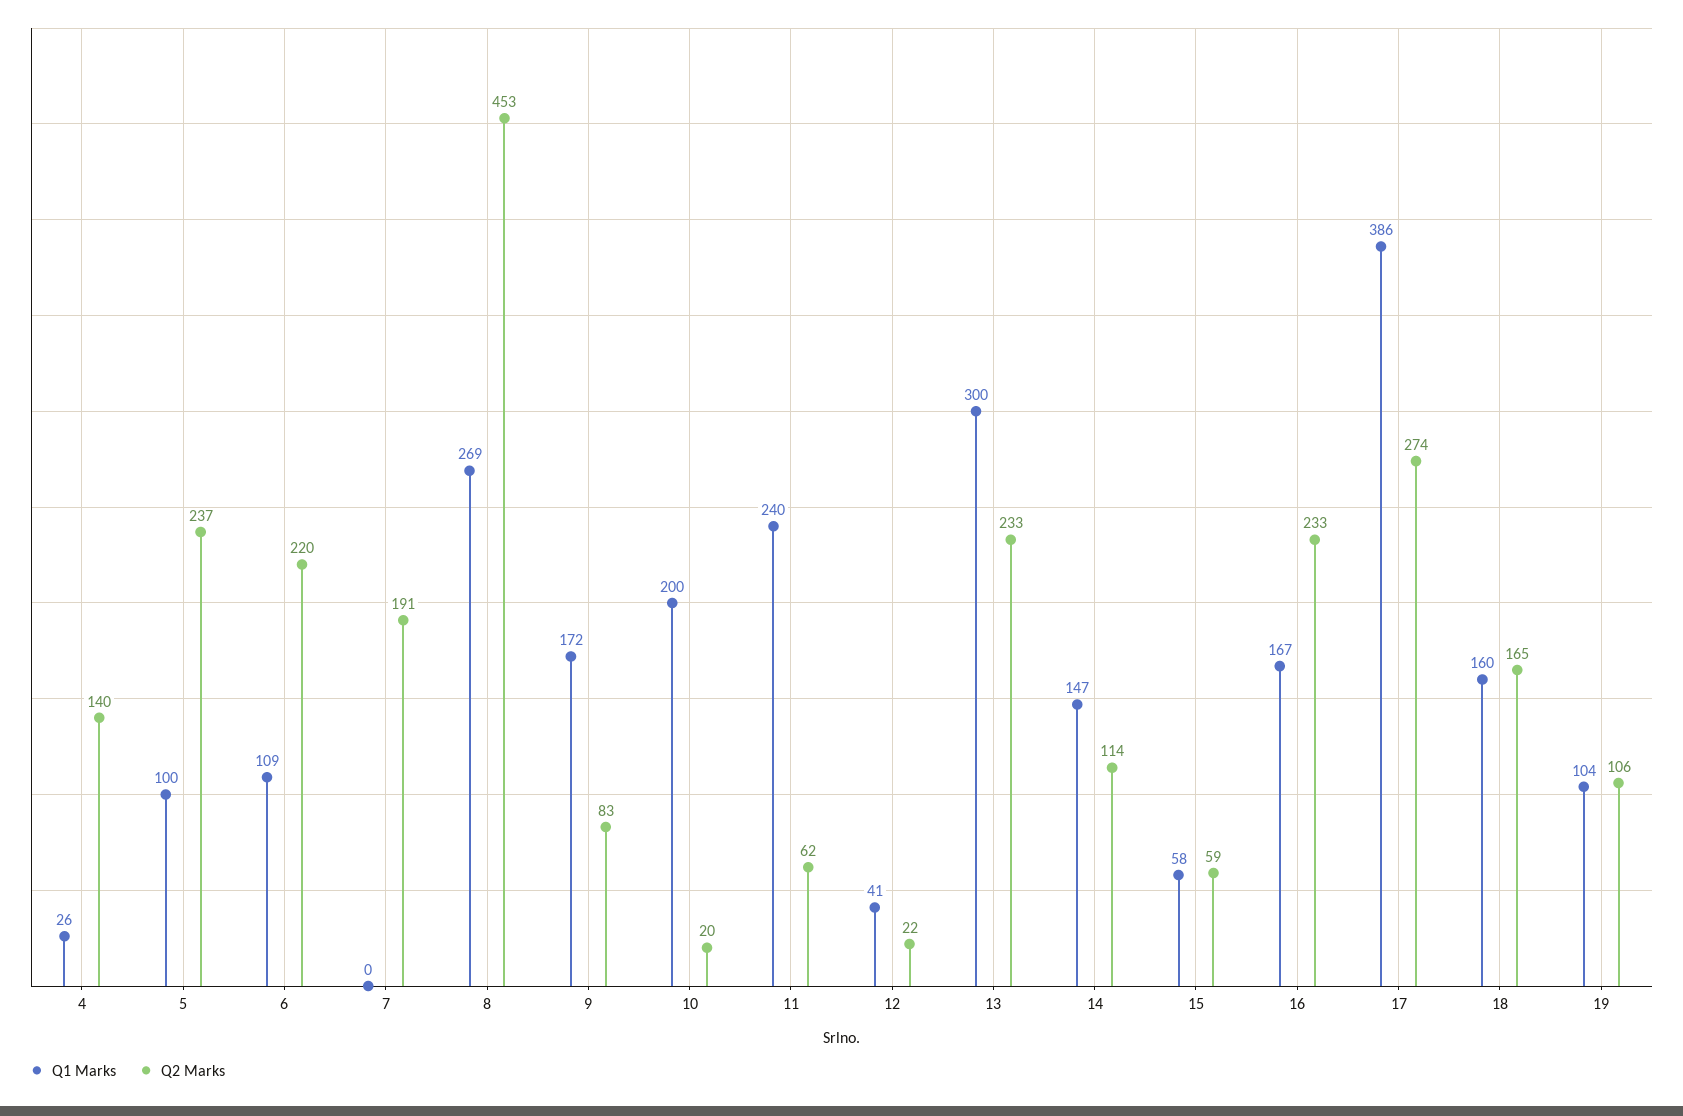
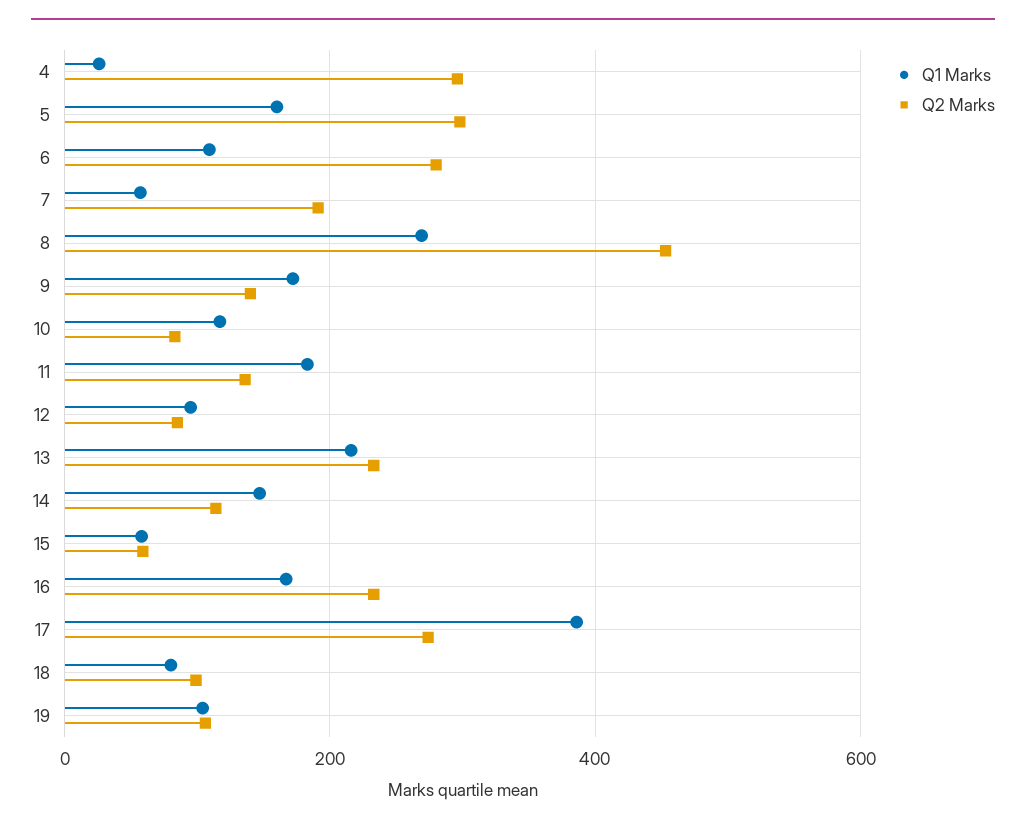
  {
    "Q1 Marks": {
      "4": 26,
-     "5": 100,
+     "5": 160,
      "6": 109,
-     "7": 0,
+     "7": 60,
      "8": 269,
      "9": 172,
-     "10": 200,
+     "10": 120,
-     "11": 240,
+     "11": 180,
-     "12": 41,
+     "12": 100,
-     "13": 300,
+     "13": 220,
      "14": 147,
      "15": 58,
      "16": 167,
      "17": 386,
-     "18": 160,
+     "18": 80,
      "19": 104
    },
    "Q2 Marks": {
-     "4": 140,
+     "4": 300,
-     "5": 237,
+     "5": 300,
-     "6": 220,
+     "6": 280,
      "7": 191,
      "8": 453,
-     "9": 83,
+     "9": 140,
-     "10": 20,
+     "10": 80,
-     "11": 62,
+     "11": 140,
-     "12": 22,
+     "12": 80,
      "13": 233,
      "14": 114,
      "15": 59,
      "16": 233,
      "17": 274,
-     "18": 165,
+     "18": 100,
      "19": 106
    }
  }

